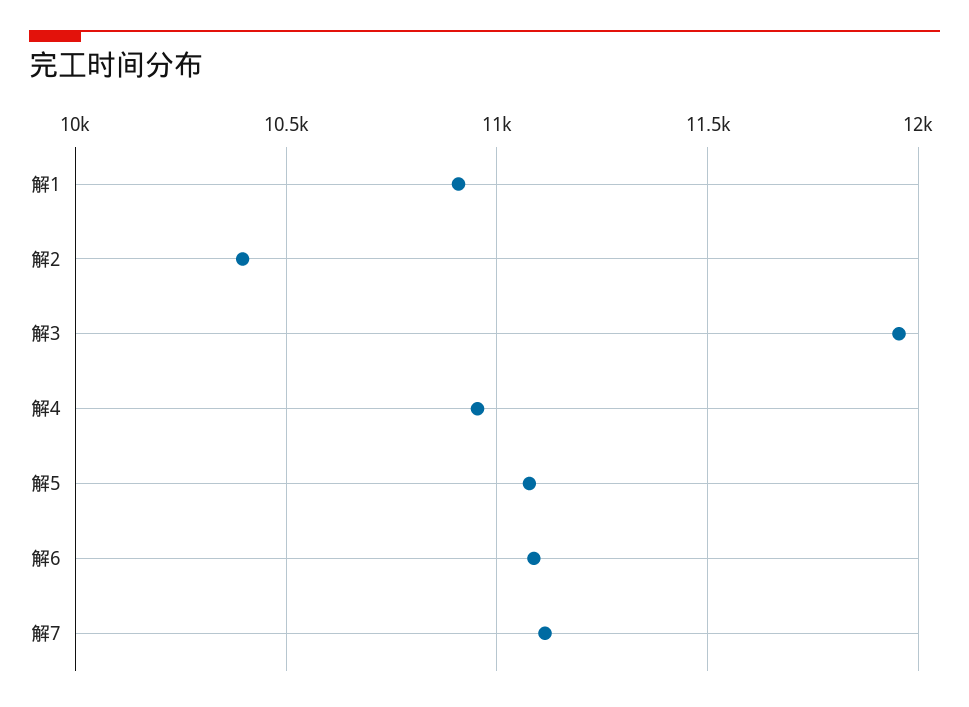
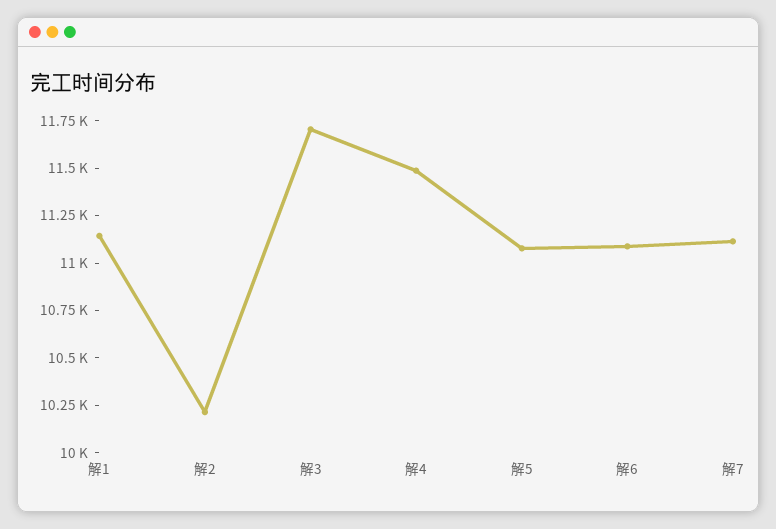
  {
-   "解1": 10900,
+   "解1": 11150,
-   "解2": 10400,
+   "解2": 10200,
-   "解3": 11950,
+   "解3": 11700,
-   "解4": 10950,
+   "解4": 11500,
    "解5": 11100,
    "解6": 11100,
    "解7": 11100
  }

